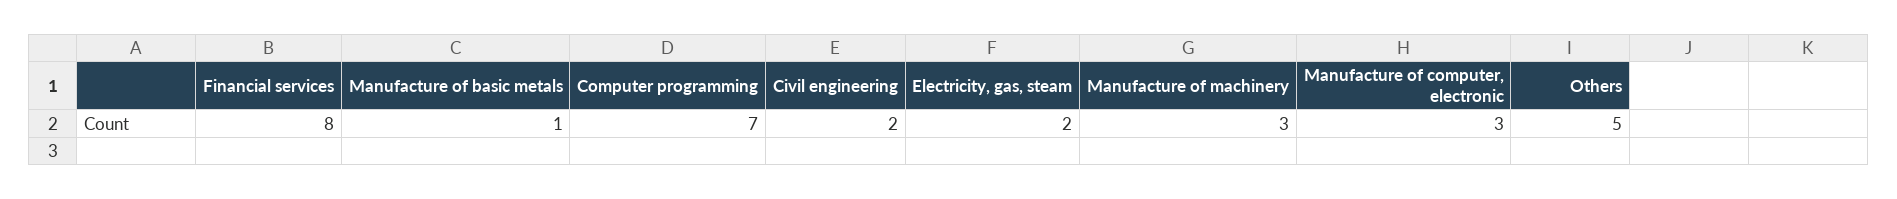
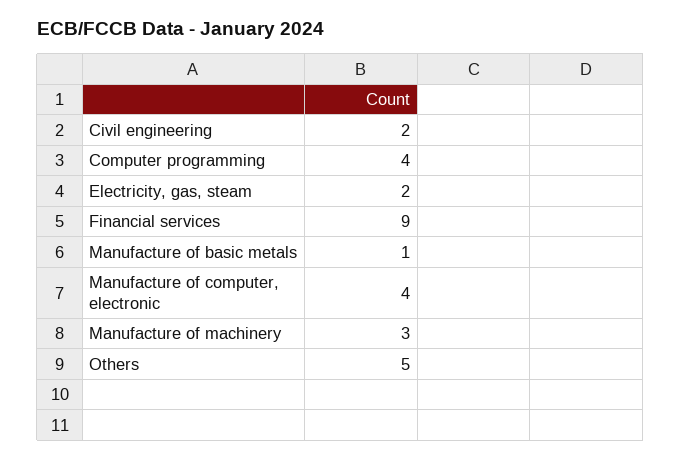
  {
-   "Financial services": 8,
+   "Financial services": 9,
    "Manufacture of basic metals": 1,
-   "Computer programming": 7,
+   "Computer programming": 4,
    "Civil engineering": 2,
    "Electricity, gas, steam": 2,
    "Manufacture of machinery": 3,
-   "Manufacture of computer, electronic": 3,
+   "Manufacture of computer, electronic": 4,
    "Others": 5
  }

